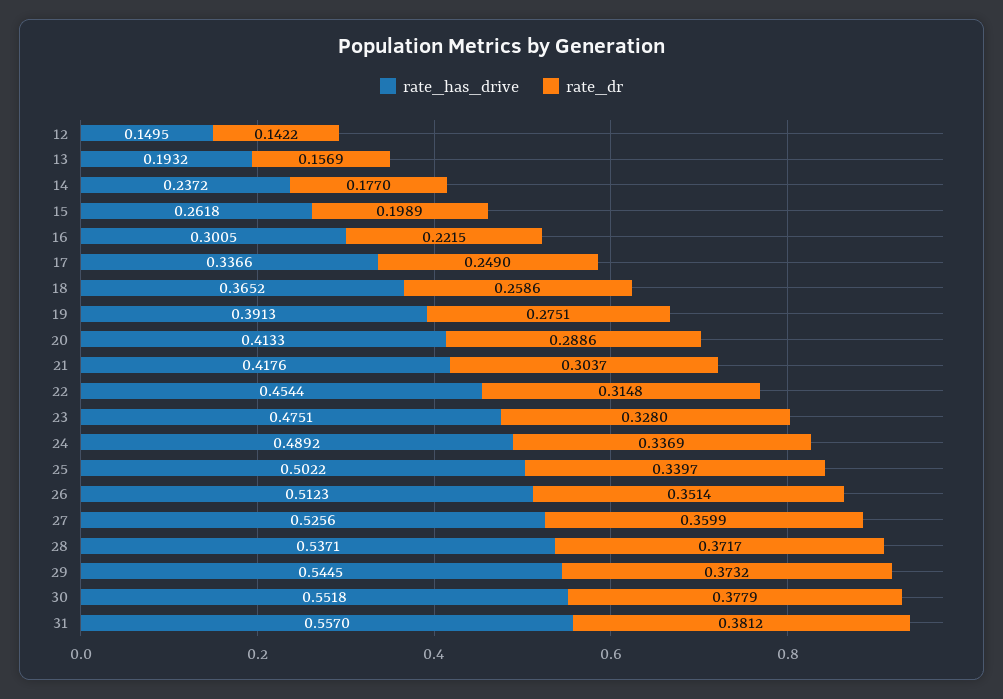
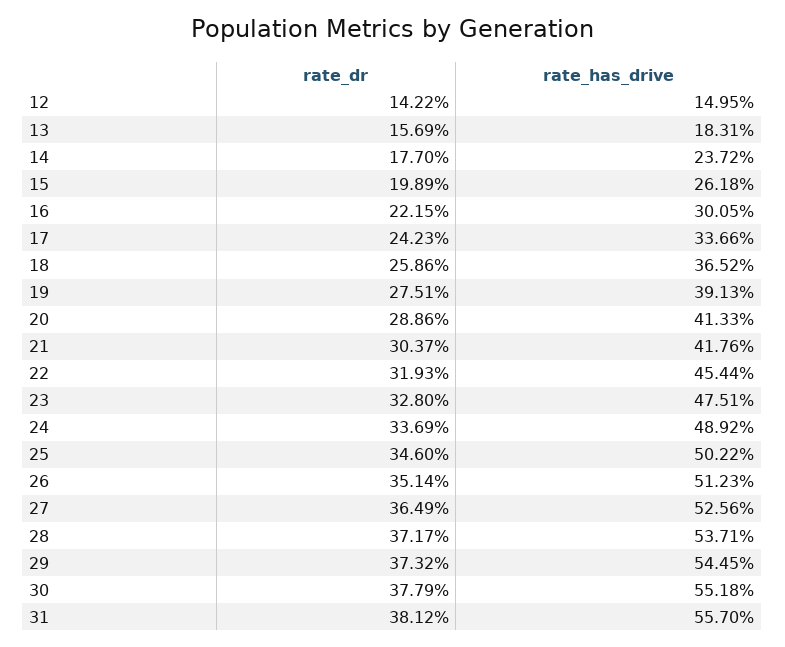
  {
    "rate_has_drive": {
      "12": 0.1495,
-     "13": 0.1932,
+     "13": 0.1831,
      "14": 0.2372,
      "15": 0.2618,
      "16": 0.3005,
      "17": 0.3366,
      "18": 0.3652,
      "19": 0.3913,
      "20": 0.4133,
      "21": 0.4176,
      "22": 0.4544,
      "23": 0.4751,
      "24": 0.4892,
      "25": 0.5022,
      "26": 0.5123,
      "27": 0.5256,
      "28": 0.5371,
      "29": 0.5445,
      "30": 0.5518,
      "31": 0.557
    },
    "rate_dr": {
      "12": 0.1422,
      "13": 0.1569,
      "14": 0.177,
      "15": 0.1989,
      "16": 0.2215,
-     "17": 0.249,
+     "17": 0.2423,
      "18": 0.2586,
      "19": 0.2751,
      "20": 0.2886,
      "21": 0.3037,
-     "22": 0.3148,
+     "22": 0.3193,
      "23": 0.328,
      "24": 0.3369,
-     "25": 0.3397,
+     "25": 0.346,
      "26": 0.3514,
-     "27": 0.3599,
+     "27": 0.3649,
      "28": 0.3717,
      "29": 0.3732,
      "30": 0.3779,
      "31": 0.3812
    }
  }

